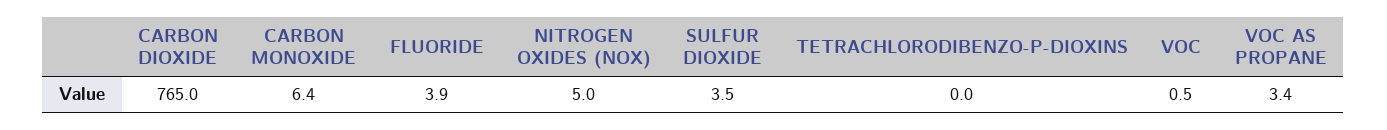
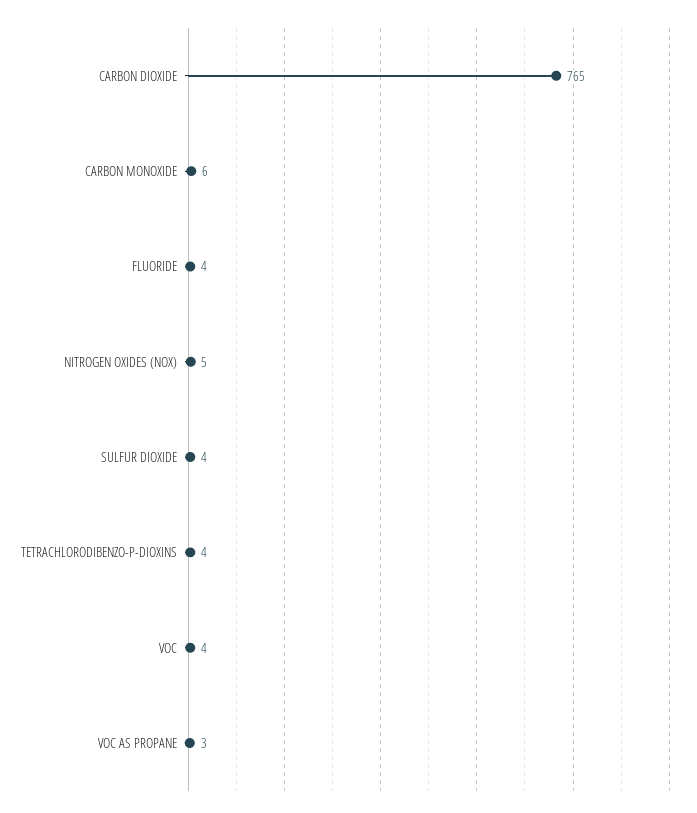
  {
    "CARBON DIOXIDE": 765,
    "CARBON MONOXIDE": 6.4,
    "FLUORIDE": 3.9,
    "NITROGEN OXIDES (NOX)": 5,
    "SULFUR DIOXIDE": 3.5,
-   "TETRACHLORODIBENZO-P-DIOXINS": 0,
+   "TETRACHLORODIBENZO-P-DIOXINS": 4,
-   "VOC": 0.5,
+   "VOC": 4,
    "VOC AS PROPANE": 3.4
  }

